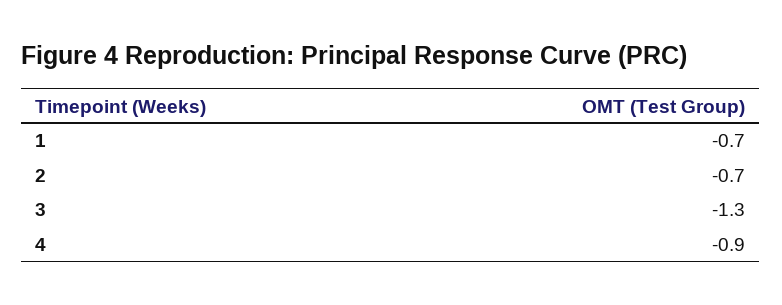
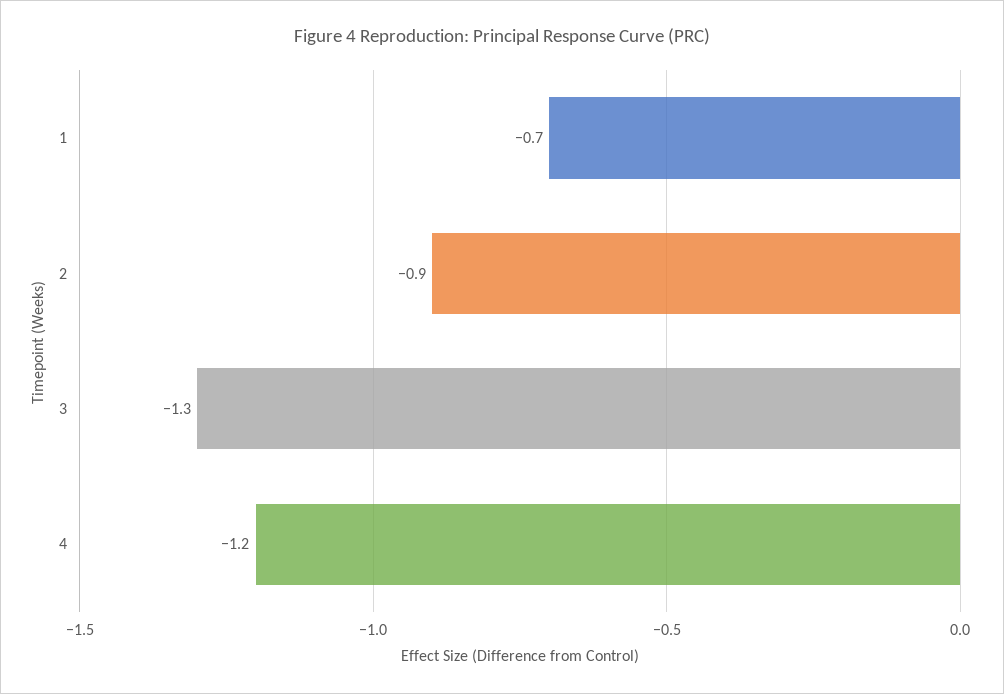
  {
    "1": -0.7,
-   "2": -0.7,
+   "2": -0.9,
    "3": -1.3,
-   "4": -0.9
+   "4": -1.2
  }

